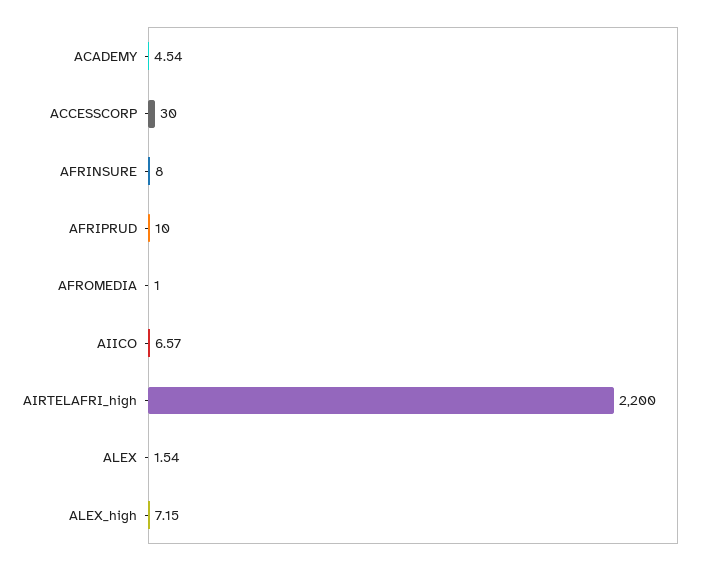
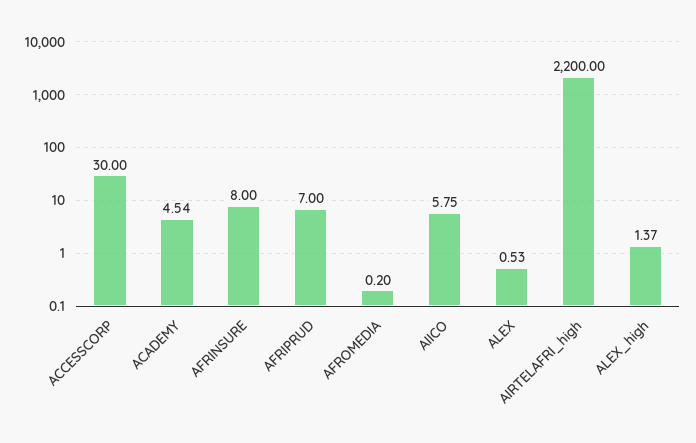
  {
    "ACADEMY": 4.54,
    "ACCESSCORP": 30,
    "AFRINSURE": 8,
-   "AFRIPRUD": 10,
+   "AFRIPRUD": 7,
-   "AFROMEDIA": 1,
+   "AFROMEDIA": 0.2,
-   "AIICO": 6.57,
+   "AIICO": 5.75,
    "AIRTELAFRI_high": 2200,
-   "ALEX": 1.54,
+   "ALEX": 0.53,
-   "ALEX_high": 7.15
+   "ALEX_high": 1.37
  }

